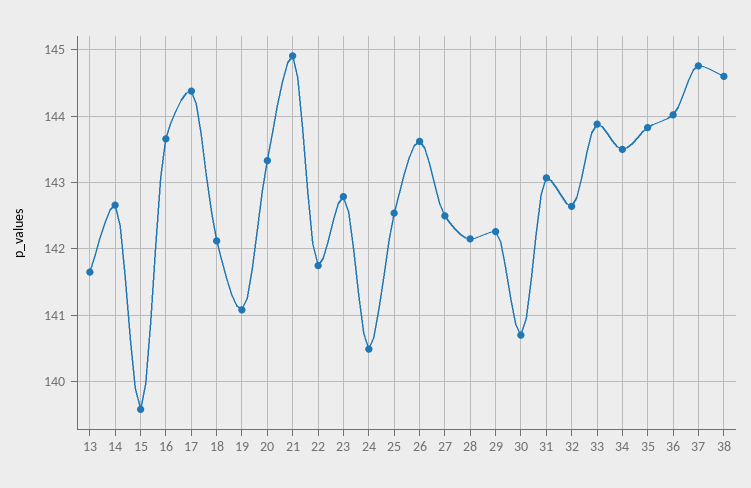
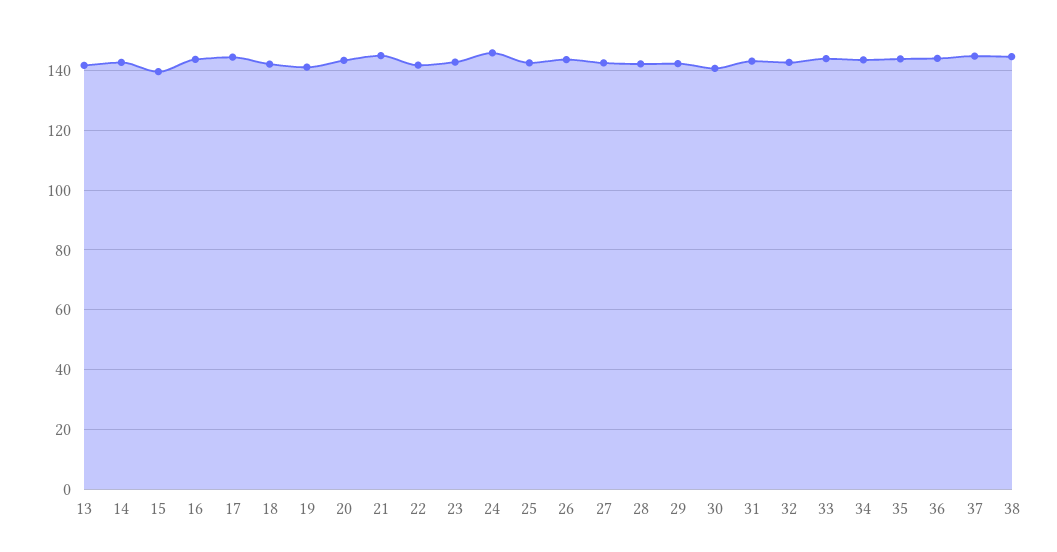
  {
    "13": 141.7,
    "14": 142.7,
    "15": 139.6,
    "16": 143.7,
    "17": 144.4,
    "18": 142.1,
    "19": 141.1,
    "20": 143.3,
    "21": 144.9,
    "22": 141.8,
    "23": 142.8,
-   "24": 140.5,
+   "24": 145,
    "25": 142.5,
    "26": 143.6,
    "27": 142.5,
    "28": 142.2,
    "29": 142.3,
    "30": 140.7,
    "31": 143.1,
    "32": 142.6,
    "33": 143.9,
    "34": 143.5,
    "35": 143.8,
    "36": 144,
    "37": 144.8,
    "38": 144.6
  }

